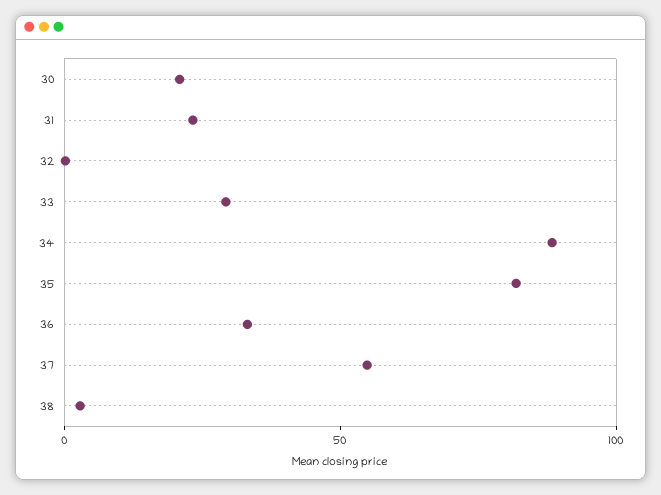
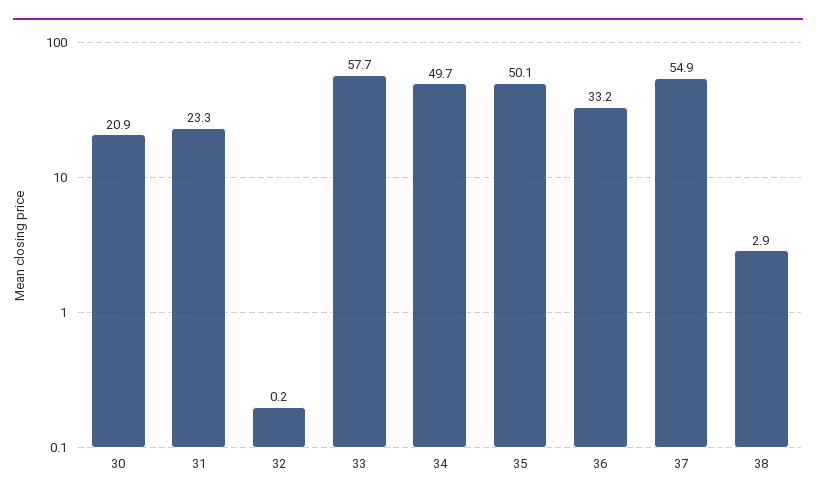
  {
    "30": 20.9,
    "31": 23.3,
    "32": 0.2,
-   "33": 30,
+   "33": 57.7,
-   "34": 90,
+   "34": 49.7,
-   "35": 80,
+   "35": 50.1,
    "36": 33.2,
    "37": 54.9,
    "38": 2.9
  }

